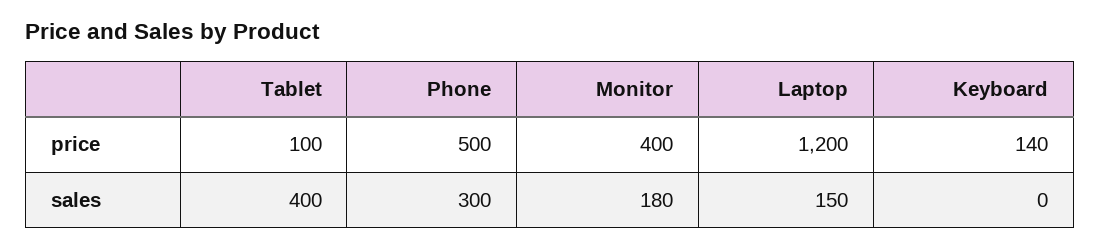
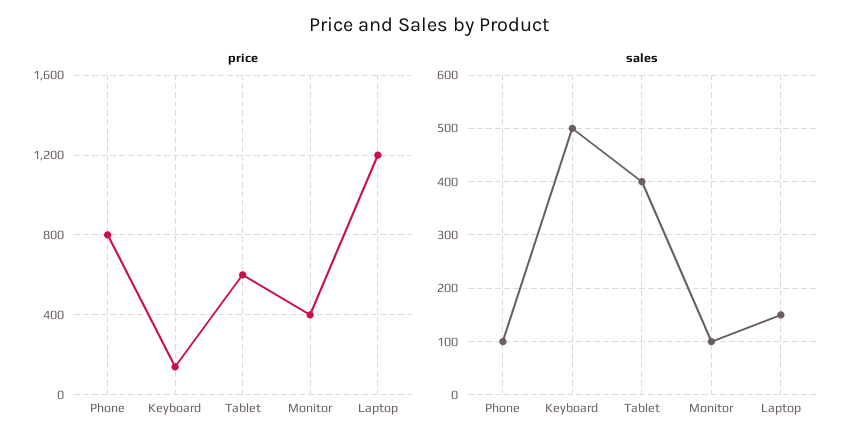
  {
    "price": {
-     "Tablet": 100,
+     "Tablet": 600,
-     "Phone": 500,
+     "Phone": 800,
      "Monitor": 400,
      "Laptop": 1200,
      "Keyboard": 140
    },
    "sales": {
      "Tablet": 400,
-     "Phone": 300,
+     "Phone": 100,
-     "Monitor": 180,
+     "Monitor": 100,
      "Laptop": 150,
-     "Keyboard": 0
+     "Keyboard": 500
    }
  }

